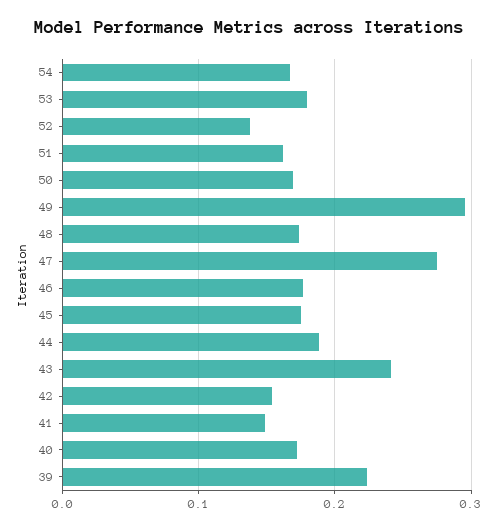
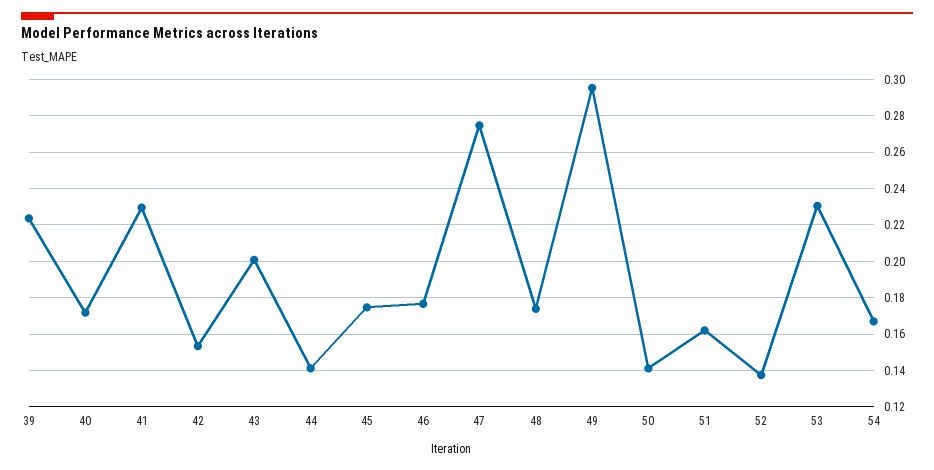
  {
    "54": 0.165,
-   "53": 0.18,
+   "53": 0.23,
    "52": 0.14,
    "51": 0.16,
-   "50": 0.17,
+   "50": 0.14,
    "49": 0.295,
    "48": 0.175,
    "47": 0.275,
    "46": 0.175,
    "45": 0.175,
-   "44": 0.19,
+   "44": 0.14,
-   "43": 0.24,
+   "43": 0.2,
    "42": 0.155,
-   "41": 0.15,
+   "41": 0.23,
    "40": 0.17,
    "39": 0.225
  }

